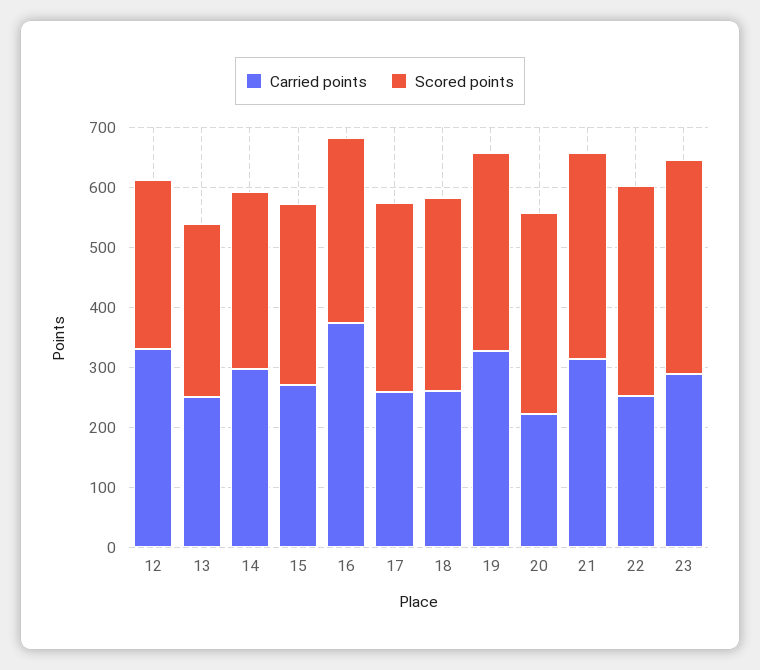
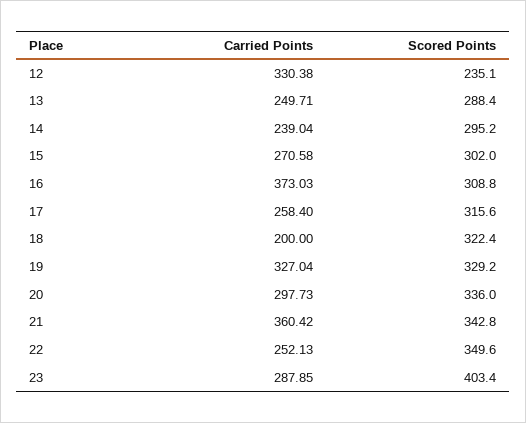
  {
    "Carried points": {
      "12": 330.38,
      "13": 249.71,
-     "14": 300,
+     "14": 239.04,
      "15": 270.58,
      "16": 373.03,
      "17": 258.4,
-     "18": 260,
+     "18": 200,
      "19": 327.04,
-     "20": 220,
+     "20": 297.73,
-     "21": 320,
+     "21": 360.42,
      "22": 252.13,
      "23": 287.85
    },
    "Scored points": {
-     "12": 280,
+     "12": 235.1,
      "13": 288.4,
      "14": 295.2,
      "15": 302,
      "16": 308.8,
      "17": 315.6,
      "18": 322.4,
      "19": 329.2,
      "20": 336,
      "21": 342.8,
      "22": 349.6,
-     "23": 360
+     "23": 403.4
    }
  }

